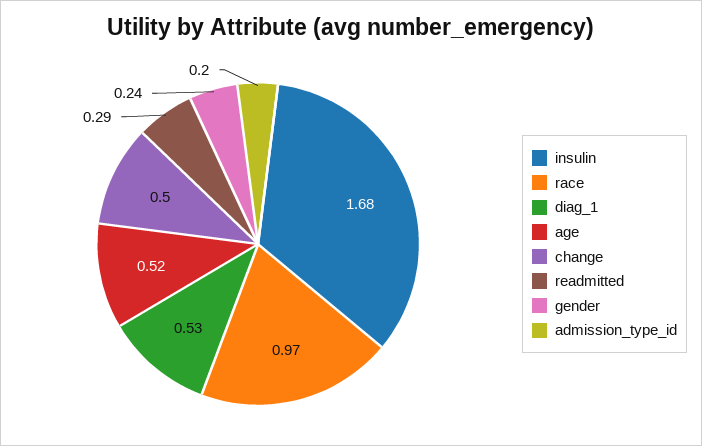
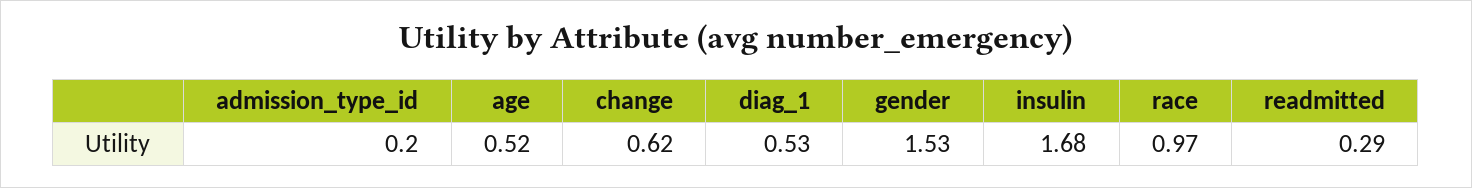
  {
    "insulin": 1.68,
    "race": 0.97,
    "diag_1": 0.53,
    "age": 0.52,
-   "change": 0.5,
+   "change": 0.62,
    "readmitted": 0.29,
-   "gender": 0.24,
+   "gender": 1.53,
    "admission_type_id": 0.2
  }

